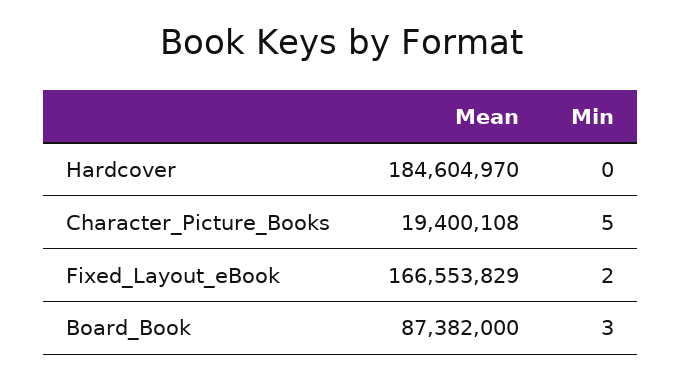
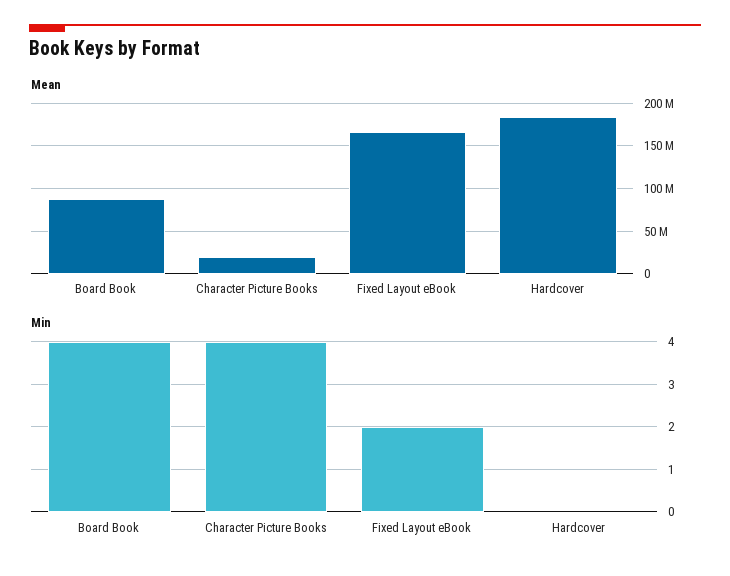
  {
    "Mean": {
      "Hardcover": 184604970,
      "Character_Picture_Books": 19400108,
      "Fixed_Layout_eBook": 166553829,
      "Board_Book": 87382000
    },
    "Min": {
      "Hardcover": 0,
-     "Character_Picture_Books": 5,
+     "Character_Picture_Books": 4,
      "Fixed_Layout_eBook": 2,
-     "Board_Book": 3
+     "Board_Book": 4
    }
  }

